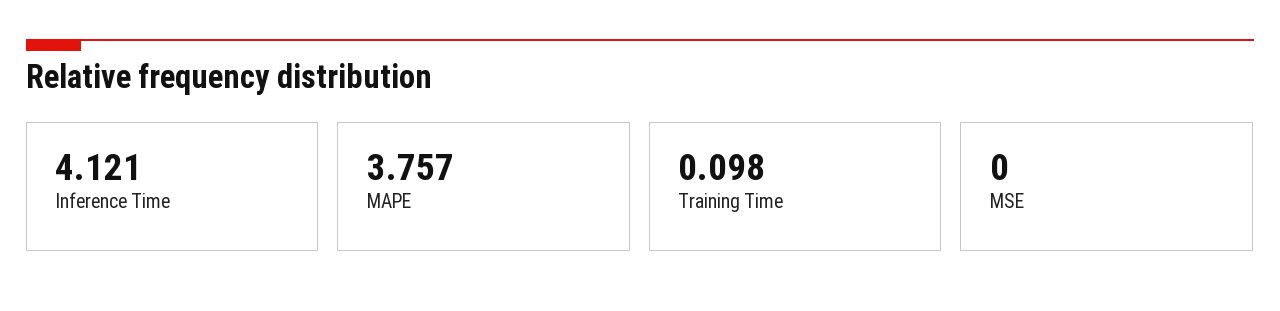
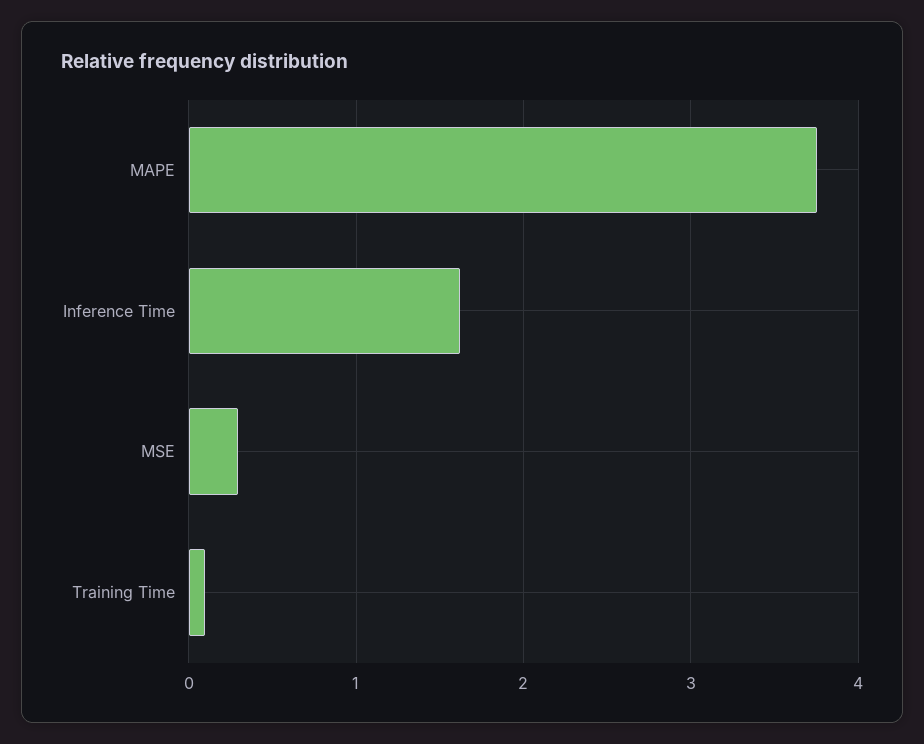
  {
-   "Inference Time": 4.121,
+   "Inference Time": 1.6,
    "MAPE": 3.757,
    "Training Time": 0.098,
-   "MSE": 0
+   "MSE": 0.3
  }

